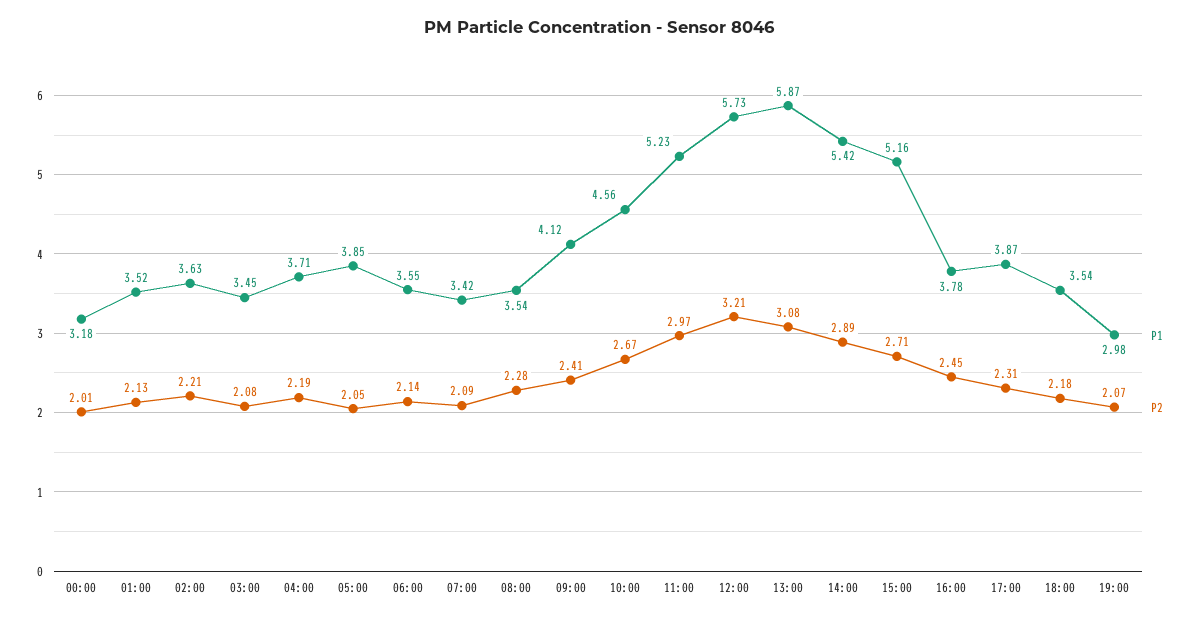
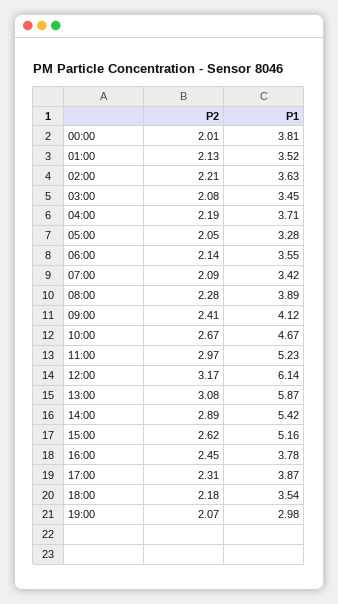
  {
    "P1": {
-     "00:00": 3.18,
+     "00:00": 3.81,
      "01:00": 3.52,
      "02:00": 3.63,
      "03:00": 3.45,
      "04:00": 3.71,
-     "05:00": 3.85,
+     "05:00": 3.28,
      "06:00": 3.55,
      "07:00": 3.42,
-     "08:00": 3.54,
+     "08:00": 3.89,
      "09:00": 4.12,
-     "10:00": 4.56,
+     "10:00": 4.67,
      "11:00": 5.23,
-     "12:00": 5.73,
+     "12:00": 6.14,
      "13:00": 5.87,
      "14:00": 5.42,
      "15:00": 5.16,
      "16:00": 3.78,
      "17:00": 3.87,
      "18:00": 3.54,
      "19:00": 2.98
    },
    "P2": {
      "00:00": 2.01,
      "01:00": 2.13,
      "02:00": 2.21,
      "03:00": 2.08,
      "04:00": 2.19,
      "05:00": 2.05,
      "06:00": 2.14,
      "07:00": 2.09,
      "08:00": 2.28,
      "09:00": 2.41,
      "10:00": 2.67,
      "11:00": 2.97,
-     "12:00": 3.21,
+     "12:00": 3.17,
      "13:00": 3.08,
      "14:00": 2.89,
-     "15:00": 2.71,
+     "15:00": 2.62,
      "16:00": 2.45,
      "17:00": 2.31,
      "18:00": 2.18,
      "19:00": 2.07
    }
  }

